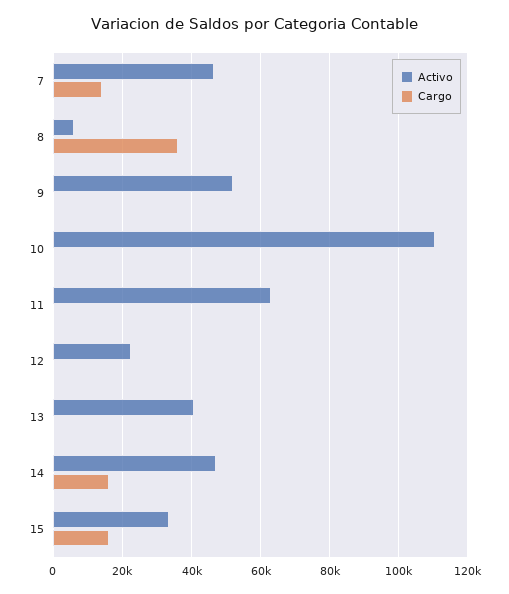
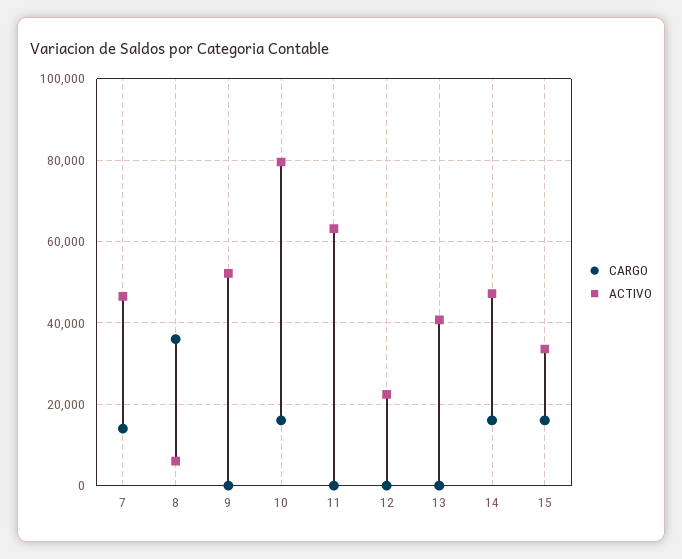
  {
    "Activo": {
      "7": 46000,
      "8": 6000,
      "9": 52000,
-     "10": 110000,
+     "10": 80000,
      "11": 64000,
      "12": 22000,
      "13": 40000,
      "14": 48000,
      "15": 34000
    },
    "Cargo": {
      "7": 14000,
      "8": 36000,
      "9": 0,
-     "10": 0,
+     "10": 16000,
      "11": 0,
      "12": 0,
      "13": 0,
      "14": 16000,
      "15": 16000
    }
  }

